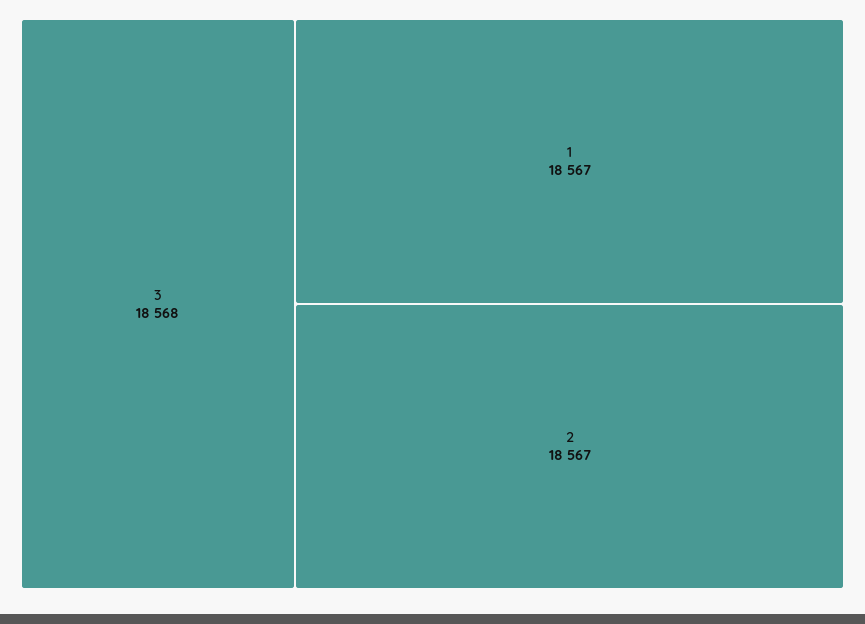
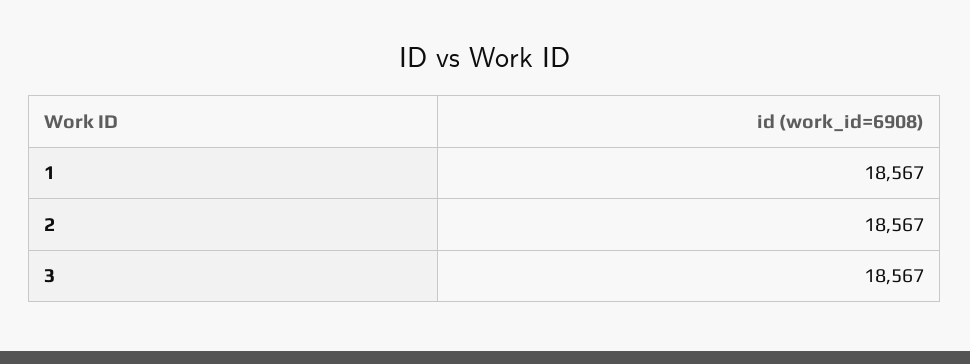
  {
-   "3": 18568,
+   "3": 18567,
    "1": 18567,
    "2": 18567
  }

